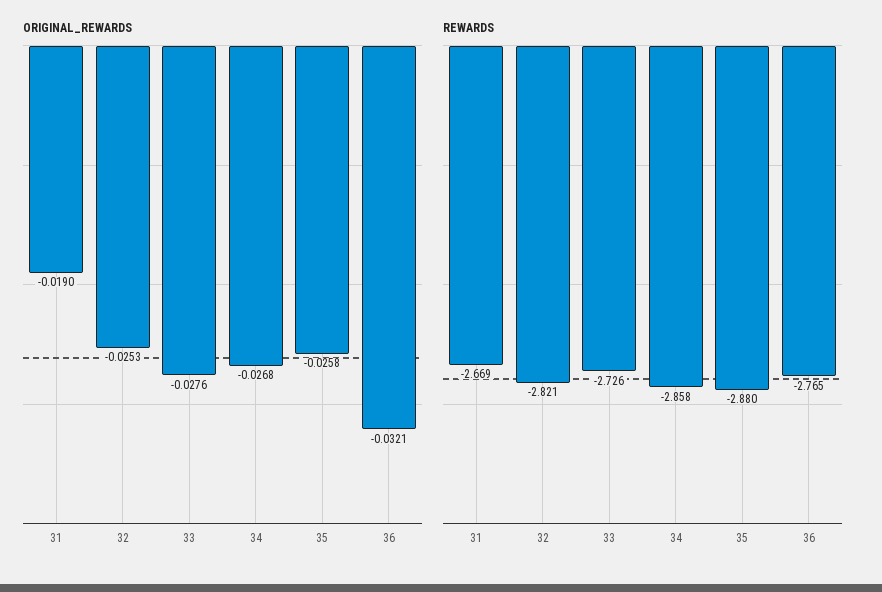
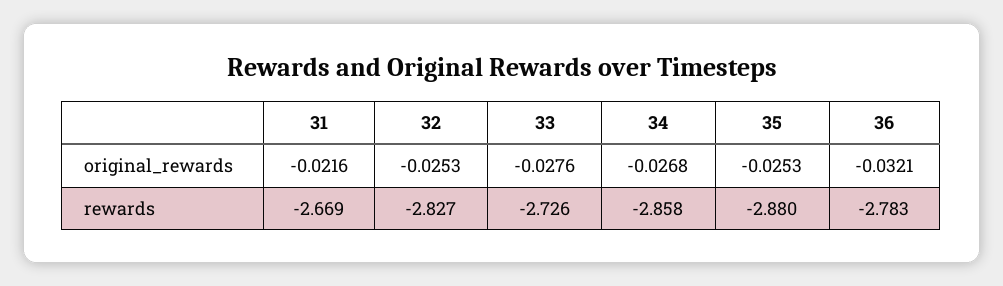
  {
    "ORIGINAL_REWARDS": {
-     "31": -0.019,
+     "31": -0.0216,
      "32": -0.0253,
      "33": -0.0276,
      "34": -0.0268,
-     "35": -0.0258,
+     "35": -0.0253,
      "36": -0.0321
    },
    "REWARDS": {
      "31": -2.669,
-     "32": -2.821,
+     "32": -2.827,
      "33": -2.726,
      "34": -2.858,
      "35": -2.88,
-     "36": -2.765
+     "36": -2.783
    }
  }

